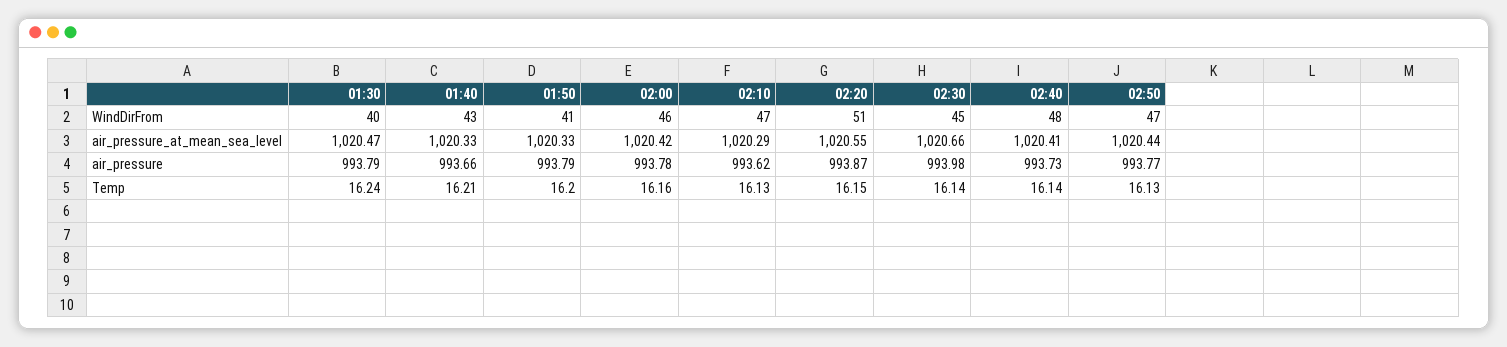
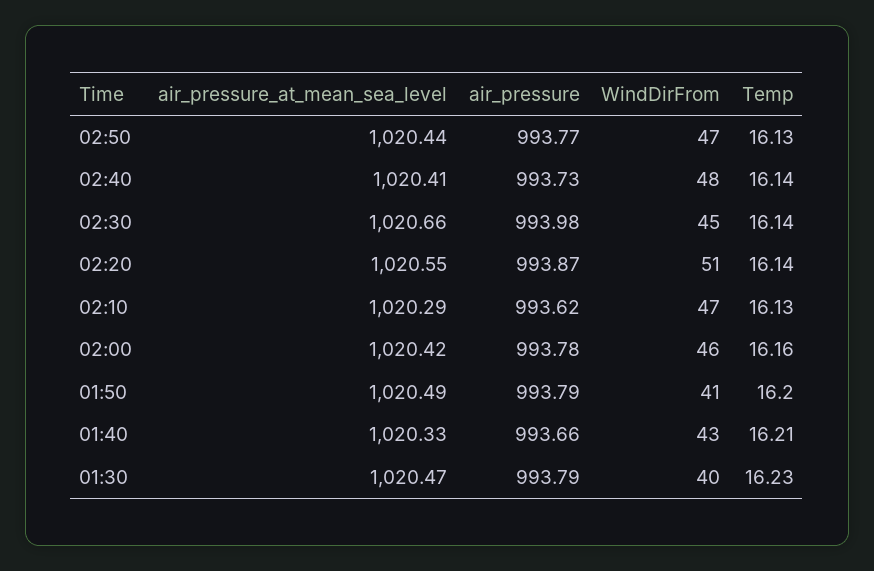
  {
    "01:30": {
      "WindDirFrom": 40,
      "air_pressure_at_mean_sea_level": 1020.47,
      "air_pressure": 993.79,
-     "Temp": 16.24
+     "Temp": 16.23
    },
    "01:40": {
      "WindDirFrom": 43,
      "air_pressure_at_mean_sea_level": 1020.33,
      "air_pressure": 993.66,
      "Temp": 16.21
    },
    "01:50": {
      "WindDirFrom": 41,
-     "air_pressure_at_mean_sea_level": 1020.33,
+     "air_pressure_at_mean_sea_level": 1020.49,
      "air_pressure": 993.79,
      "Temp": 16.2
    },
    "02:00": {
      "WindDirFrom": 46,
      "air_pressure_at_mean_sea_level": 1020.42,
      "air_pressure": 993.78,
      "Temp": 16.16
    },
    "02:10": {
      "WindDirFrom": 47,
      "air_pressure_at_mean_sea_level": 1020.29,
      "air_pressure": 993.62,
      "Temp": 16.13
    },
    "02:20": {
      "WindDirFrom": 51,
      "air_pressure_at_mean_sea_level": 1020.55,
      "air_pressure": 993.87,
-     "Temp": 16.15
+     "Temp": 16.14
    },
    "02:30": {
      "WindDirFrom": 45,
      "air_pressure_at_mean_sea_level": 1020.66,
      "air_pressure": 993.98,
      "Temp": 16.14
    },
    "02:40": {
      "WindDirFrom": 48,
      "air_pressure_at_mean_sea_level": 1020.41,
      "air_pressure": 993.73,
      "Temp": 16.14
    },
    "02:50": {
      "WindDirFrom": 47,
      "air_pressure_at_mean_sea_level": 1020.44,
      "air_pressure": 993.77,
      "Temp": 16.13
    }
  }

